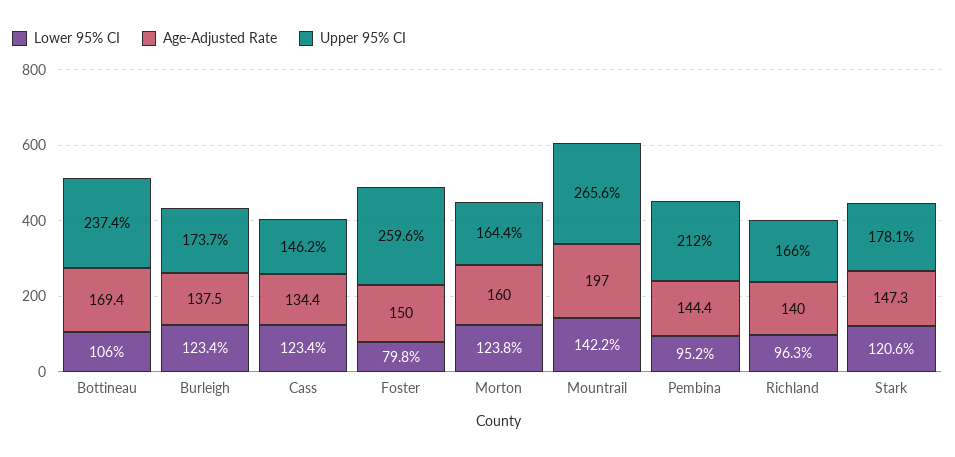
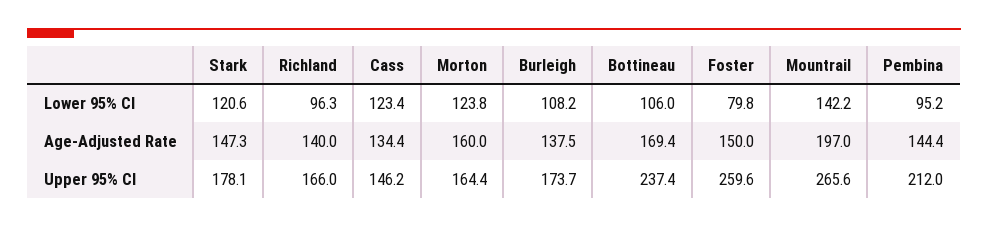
  {
    "Lower 95% CI": {
      "Bottineau": 106,
-     "Burleigh": 123.4,
+     "Burleigh": 108.2,
      "Cass": 123.4,
      "Foster": 79.8,
      "Morton": 123.8,
      "Mountrail": 142.2,
      "Pembina": 95.2,
      "Richland": 96.3,
      "Stark": 120.6
    },
    "Age-Adjusted Rate": {
      "Bottineau": 169.4,
      "Burleigh": 137.5,
      "Cass": 134.4,
      "Foster": 150,
      "Morton": 160,
      "Mountrail": 197,
      "Pembina": 144.4,
      "Richland": 140,
      "Stark": 147.3
    },
    "Upper 95% CI": {
      "Bottineau": 237.4,
      "Burleigh": 173.7,
      "Cass": 146.2,
      "Foster": 259.6,
      "Morton": 164.4,
      "Mountrail": 265.6,
      "Pembina": 212,
      "Richland": 166,
      "Stark": 178.1
    }
  }

